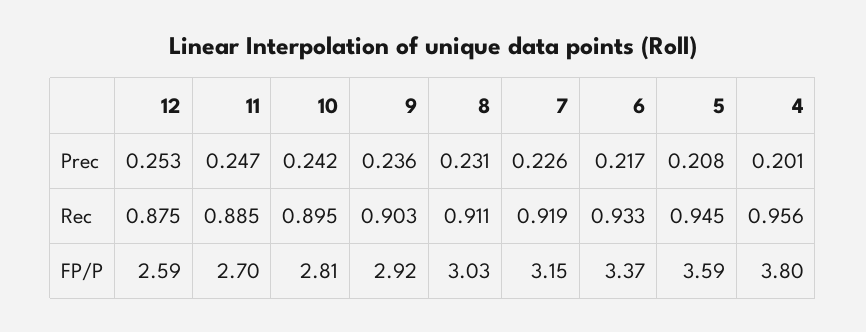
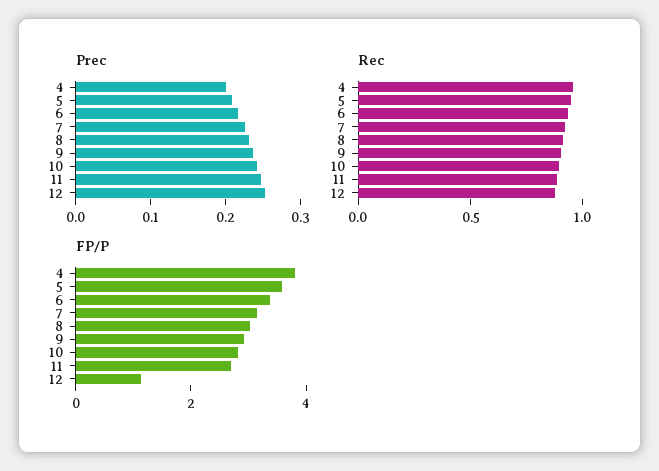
  {
    "Prec": {
      "12": 0.253,
      "11": 0.247,
      "10": 0.242,
      "9": 0.236,
      "8": 0.231,
      "7": 0.226,
      "6": 0.217,
      "5": 0.208,
      "4": 0.201
    },
    "Rec": {
      "12": 0.875,
      "11": 0.885,
      "10": 0.895,
      "9": 0.903,
      "8": 0.911,
      "7": 0.919,
      "6": 0.933,
      "5": 0.945,
      "4": 0.956
    },
    "FP/P": {
-     "12": 2.59,
+     "12": 1,
      "11": 2.7,
      "10": 2.81,
      "9": 2.92,
      "8": 3.03,
      "7": 3.15,
      "6": 3.37,
      "5": 3.59,
      "4": 3.8
    }
  }

